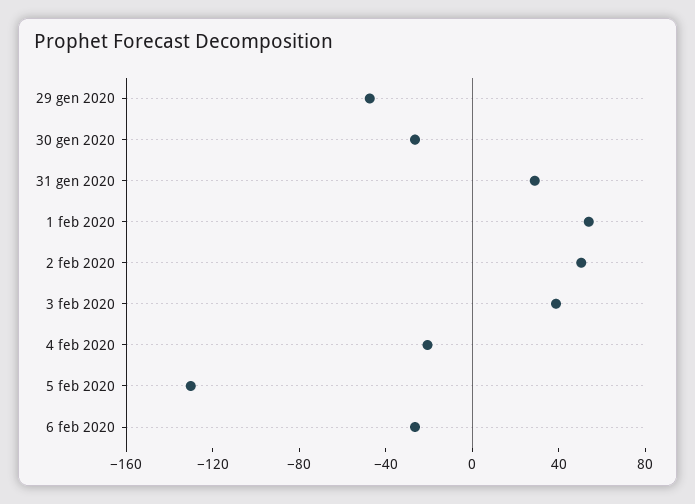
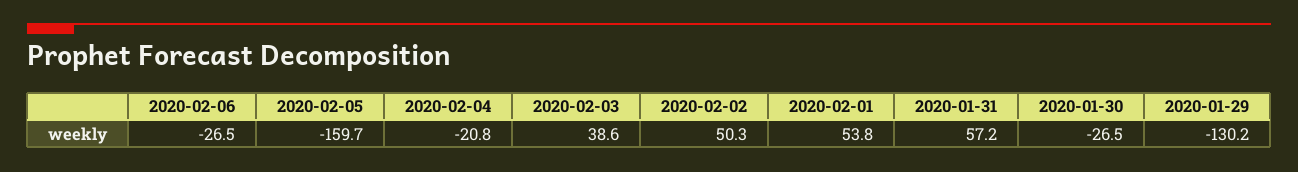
  {
-   "29 gen 2020": -50,
+   "29 gen 2020": -130.2,
    "30 gen 2020": -26.5,
-   "31 gen 2020": 30,
+   "31 gen 2020": 57.2,
    "1 feb 2020": 53.8,
    "2 feb 2020": 50.3,
    "3 feb 2020": 38.6,
    "4 feb 2020": -20.8,
-   "5 feb 2020": -130,
+   "5 feb 2020": -159.7,
    "6 feb 2020": -26.5
  }

